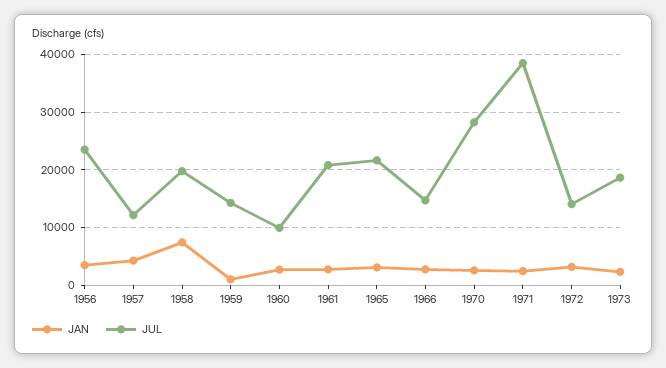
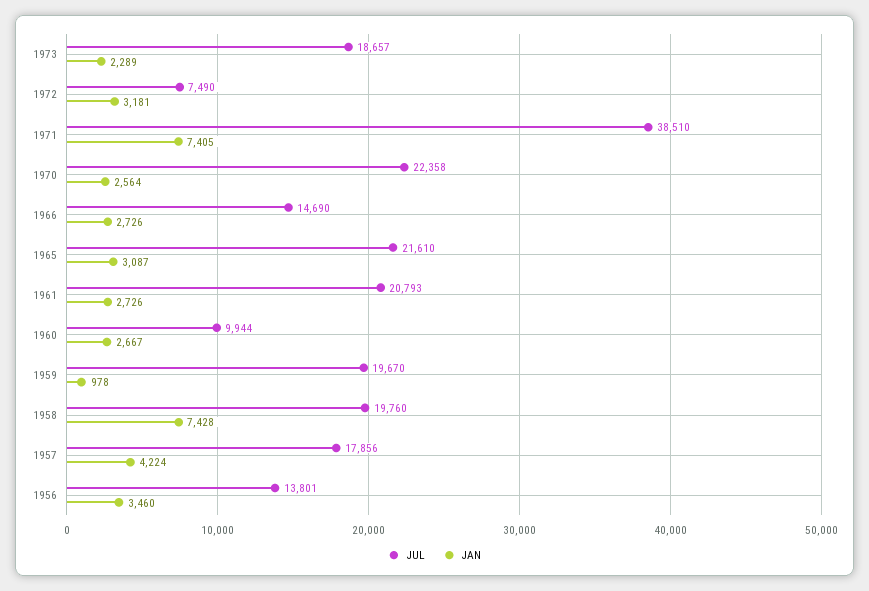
  {
    "JAN": {
      "1956": 3460,
      "1957": 4224,
      "1958": 7428,
      "1959": 978,
      "1960": 2667,
      "1961": 2726,
      "1965": 3087,
      "1966": 2726,
      "1970": 2564,
-     "1971": 2000,
+     "1971": 7405,
      "1972": 3181,
      "1973": 2289
    },
    "JUL": {
-     "1956": 24000,
+     "1956": 13801,
-     "1957": 12000,
+     "1957": 17856,
      "1958": 19760,
-     "1959": 14000,
+     "1959": 19670,
      "1960": 9944,
      "1961": 20793,
      "1965": 21610,
      "1966": 14690,
-     "1970": 28000,
+     "1970": 22358,
      "1971": 38510,
-     "1972": 14000,
+     "1972": 7490,
      "1973": 18657
    }
  }

